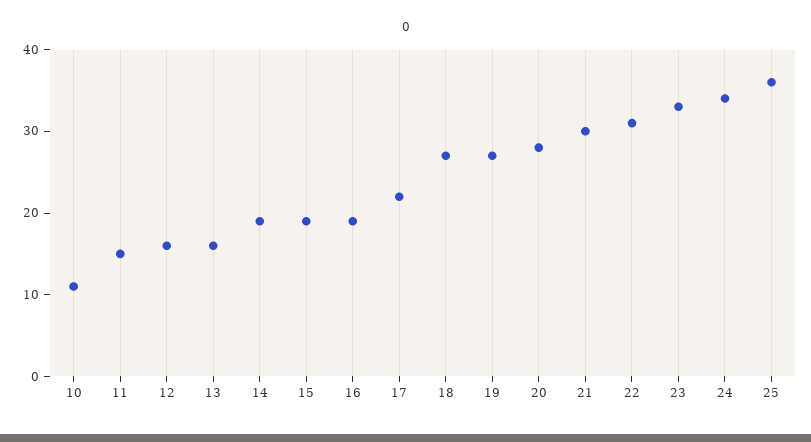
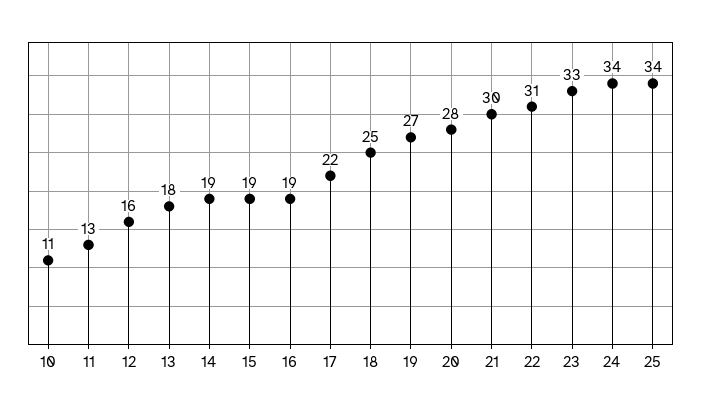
  {
    "10": 11,
-   "11": 15,
+   "11": 13,
    "12": 16,
-   "13": 16,
+   "13": 18,
    "14": 19,
    "15": 19,
    "16": 19,
    "17": 22,
-   "18": 27,
+   "18": 25,
    "19": 27,
    "20": 28,
    "21": 30,
    "22": 31,
    "23": 33,
    "24": 34,
-   "25": 36
+   "25": 34
  }

